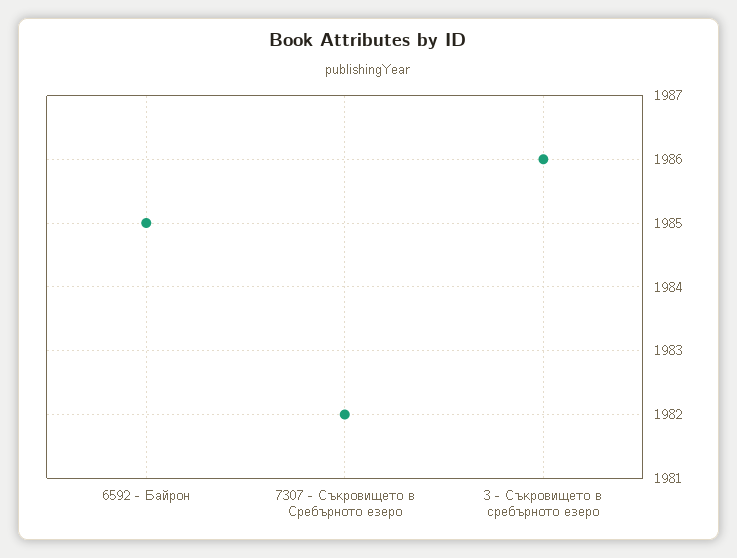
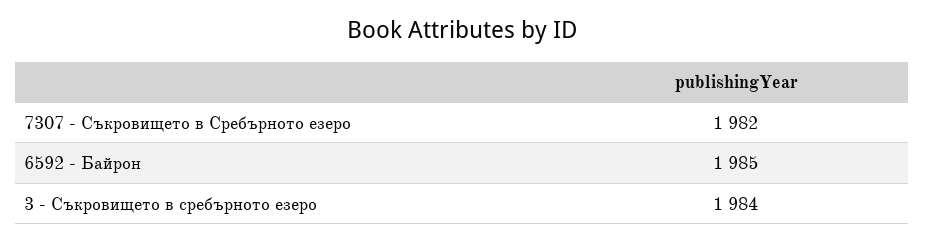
  {
    "6592 - Байрон": 1985,
    "7307 - Съкровището в Сребърното езеро": 1982,
-   "3 - Съкровището в сребърното езеро": 1986
+   "3 - Съкровището в сребърното езеро": 1984
  }

